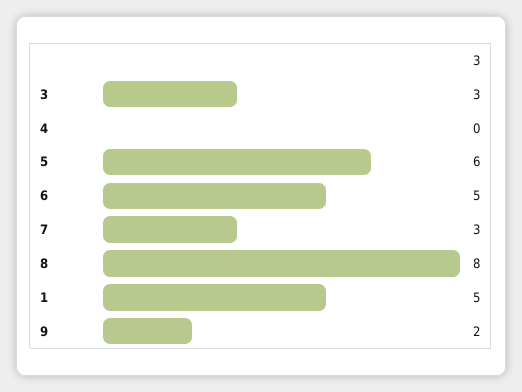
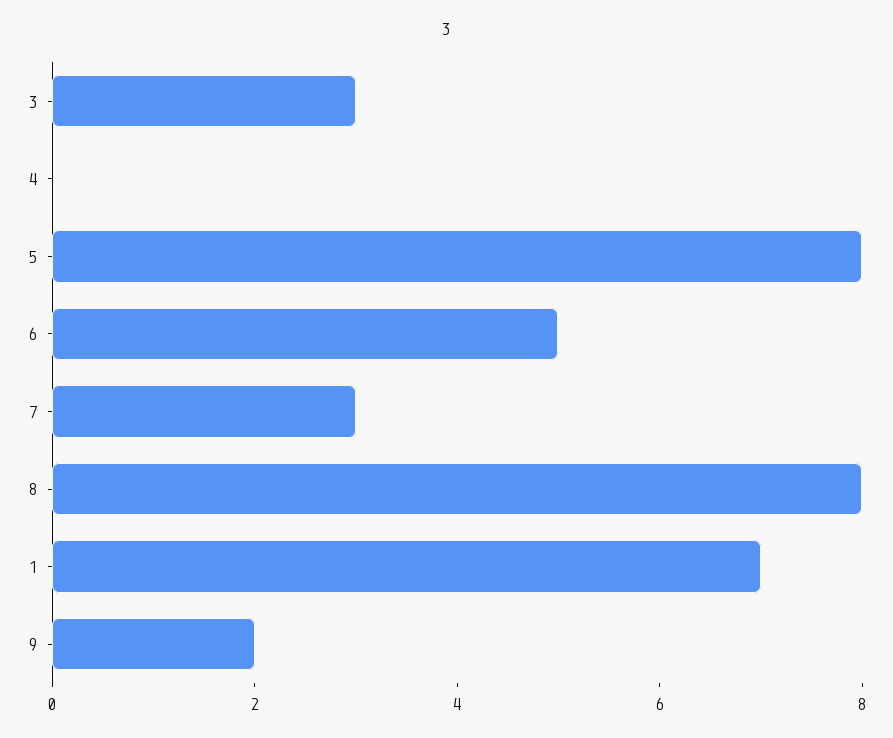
  {
    "3": 3,
    "4": 0,
-   "5": 6,
+   "5": 8,
    "6": 5,
    "7": 3,
    "8": 8,
-   "1": 5,
+   "1": 7,
    "9": 2
  }

